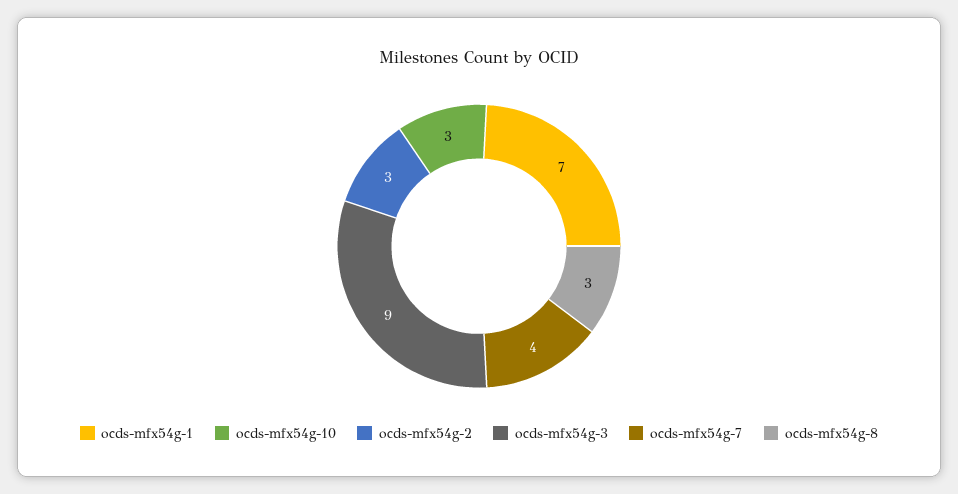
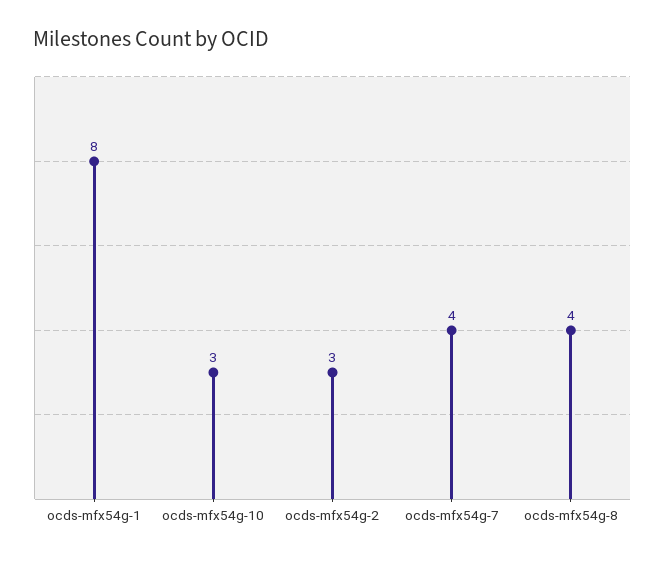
  {
-   "ocds-mfx54g-1": 7,
+   "ocds-mfx54g-1": 8,
    "ocds-mfx54g-10": 3,
    "ocds-mfx54g-2": 3,
-   "ocds-mfx54g-3": 9,
    "ocds-mfx54g-7": 4,
-   "ocds-mfx54g-8": 3
+   "ocds-mfx54g-8": 4
  }

